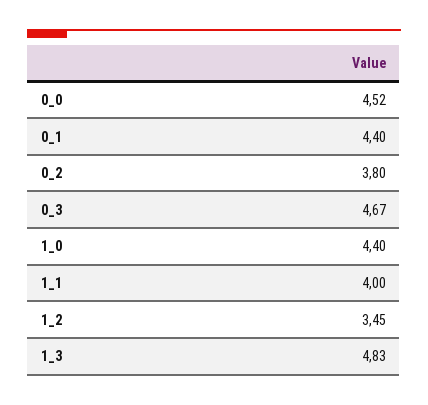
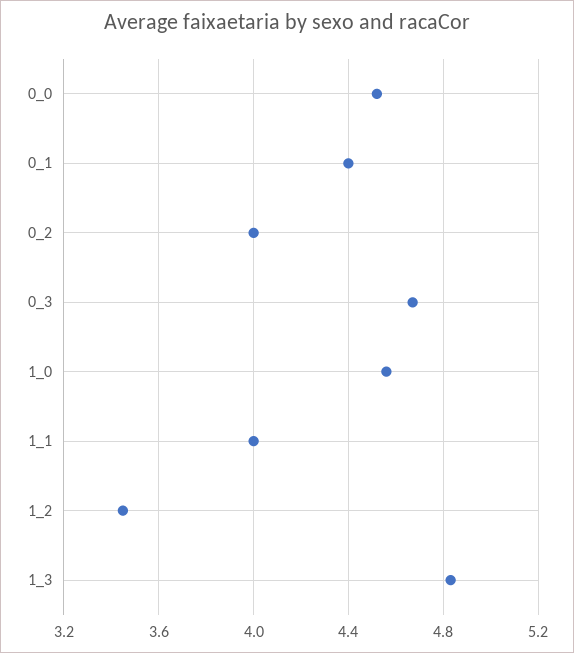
  {
    "0_0": 4.52,
    "0_1": 4.4,
-   "0_2": 3.8,
+   "0_2": 4,
    "0_3": 4.67,
-   "1_0": 4.4,
+   "1_0": 4.55,
    "1_1": 4,
    "1_2": 3.45,
    "1_3": 4.83
  }

